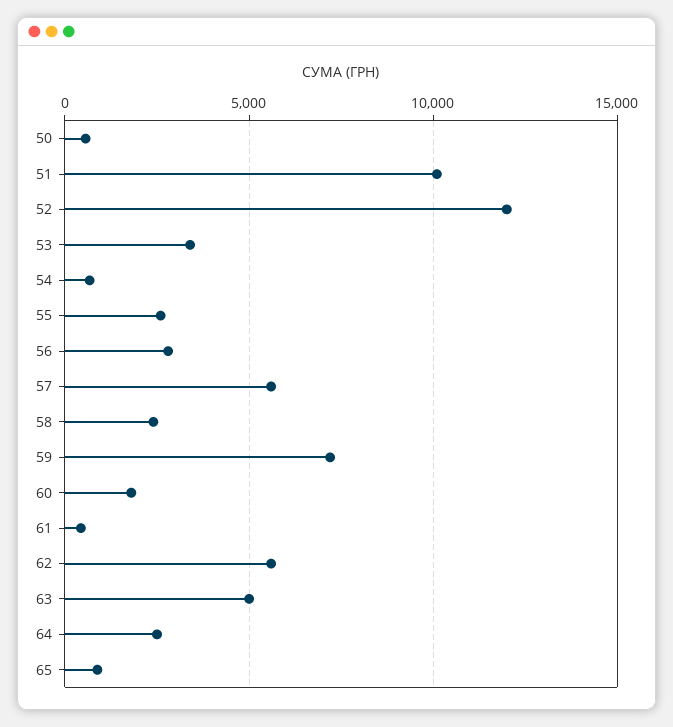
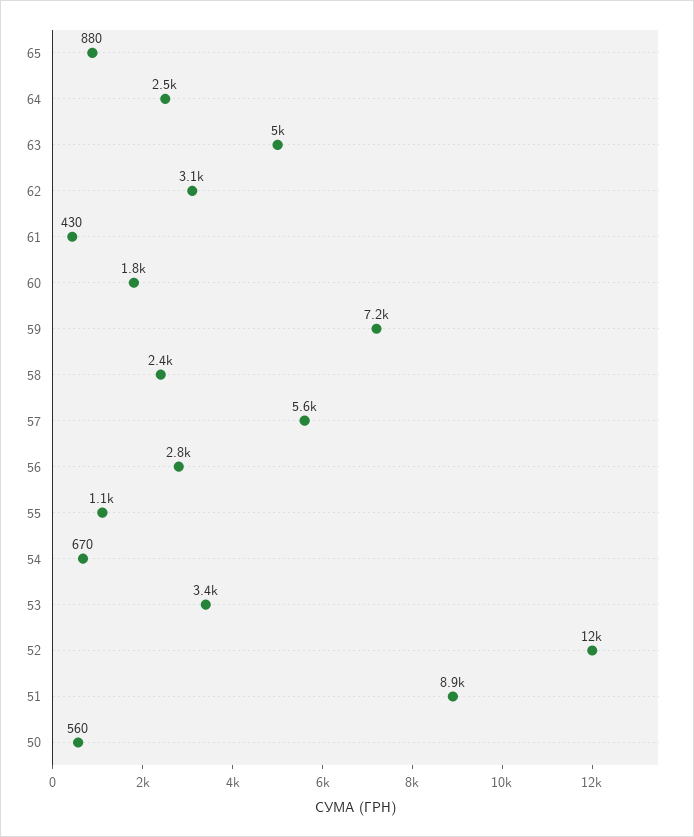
  {
    "50": 560,
-   "51": 10000,
+   "51": 8900,
    "52": 12000,
    "53": 3400,
    "54": 670,
-   "55": 2500,
+   "55": 1100,
    "56": 2800,
    "57": 5600,
    "58": 2400,
    "59": 7200,
    "60": 1800,
    "61": 430,
-   "62": 5500,
+   "62": 3100,
    "63": 5000,
    "64": 2500,
    "65": 880
  }

